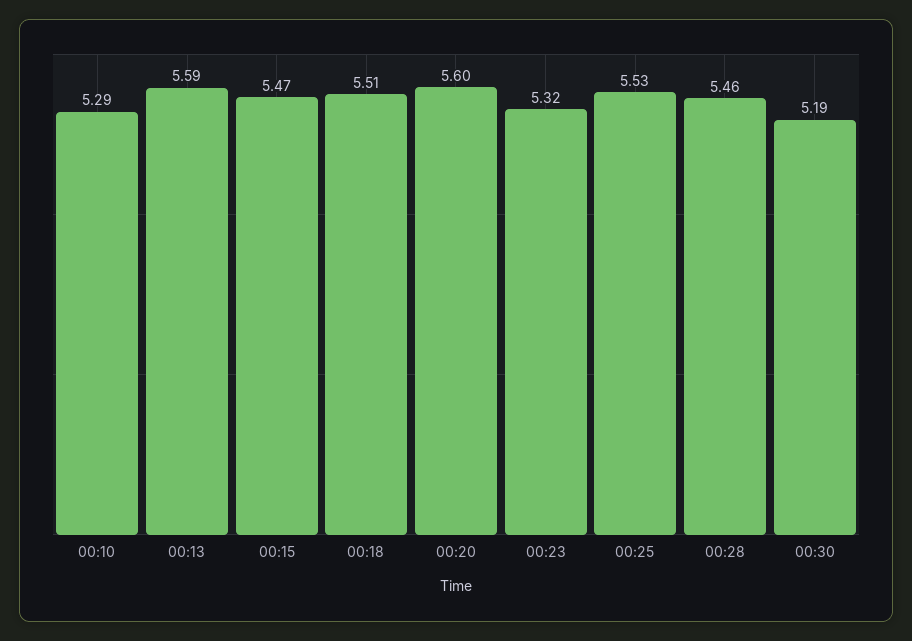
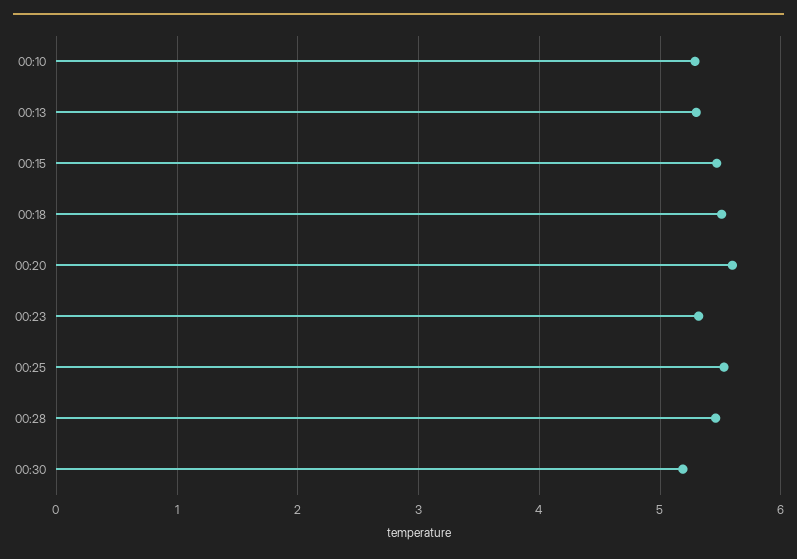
  {
    "00:10": 5.29,
-   "00:13": 5.59,
+   "00:13": 5.3,
    "00:15": 5.47,
    "00:18": 5.51,
    "00:20": 5.6,
    "00:23": 5.32,
    "00:25": 5.53,
    "00:28": 5.46,
    "00:30": 5.19
  }

